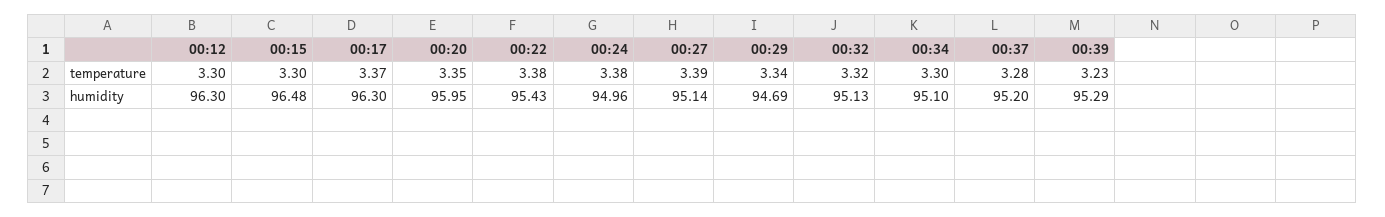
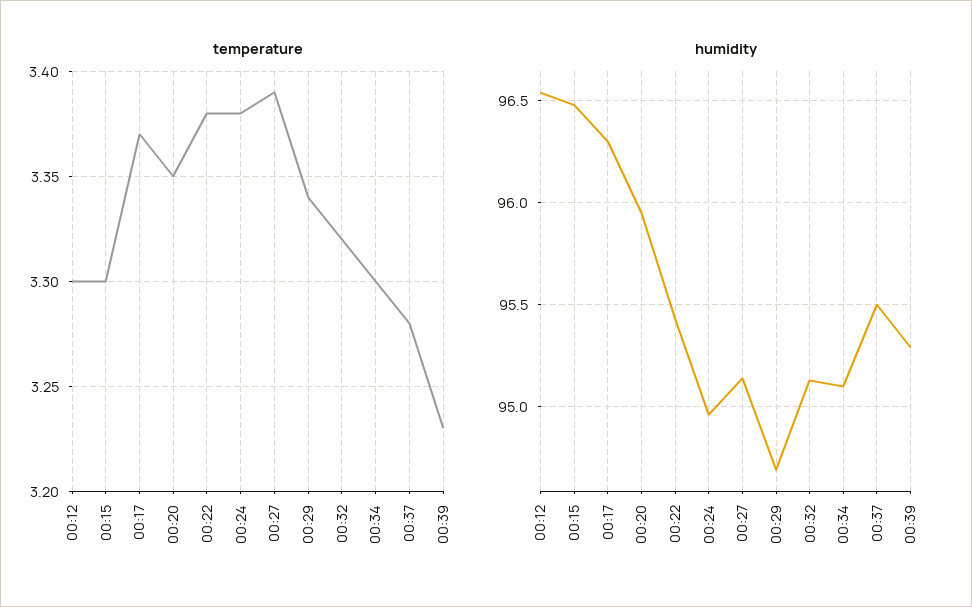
  {
    "temperature": {
      "00:12": 3.3,
      "00:15": 3.3,
      "00:17": 3.37,
      "00:20": 3.35,
      "00:22": 3.38,
      "00:24": 3.38,
      "00:27": 3.39,
      "00:29": 3.34,
      "00:32": 3.32,
      "00:34": 3.3,
      "00:37": 3.28,
      "00:39": 3.23
    },
    "humidity": {
-     "00:12": 96.3,
+     "00:12": 96.55,
      "00:15": 96.48,
      "00:17": 96.3,
      "00:20": 95.95,
      "00:22": 95.43,
      "00:24": 94.96,
      "00:27": 95.14,
      "00:29": 94.69,
      "00:32": 95.13,
      "00:34": 95.1,
-     "00:37": 95.2,
+     "00:37": 95.5,
      "00:39": 95.29
    }
  }

